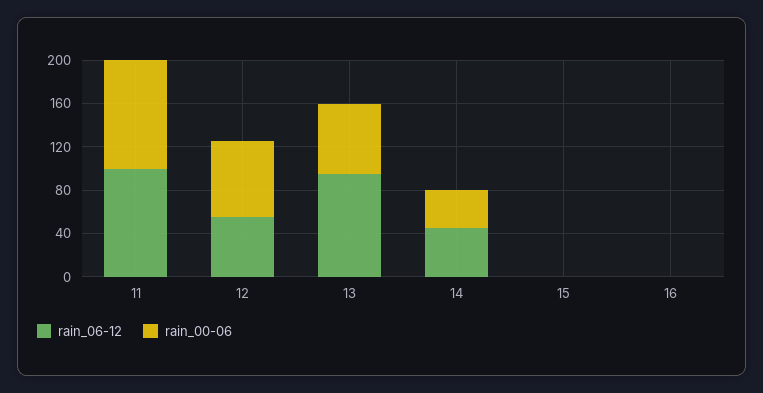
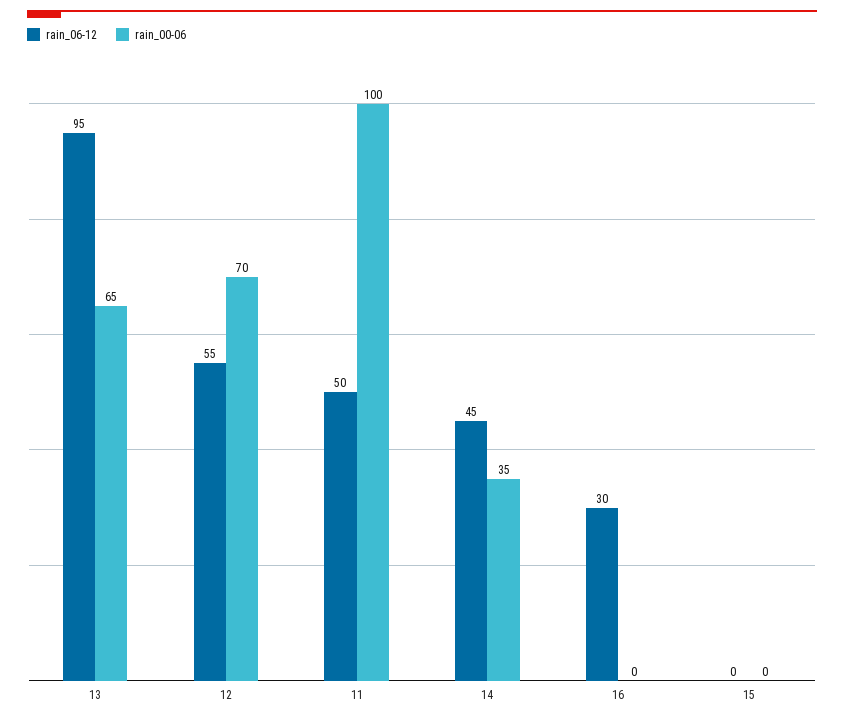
  {
    "rain_06-12": {
-     "11": 100,
+     "11": 50,
      "12": 55,
      "13": 95,
      "14": 45,
      "15": 0,
-     "16": 0
+     "16": 30
    },
    "rain_00-06": {
      "11": 100,
      "12": 70,
      "13": 65,
      "14": 35,
      "15": 0,
      "16": 0
    }
  }

